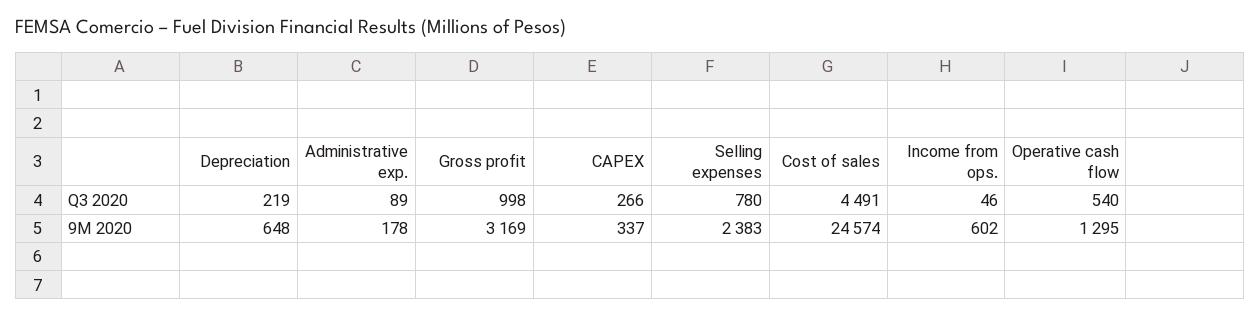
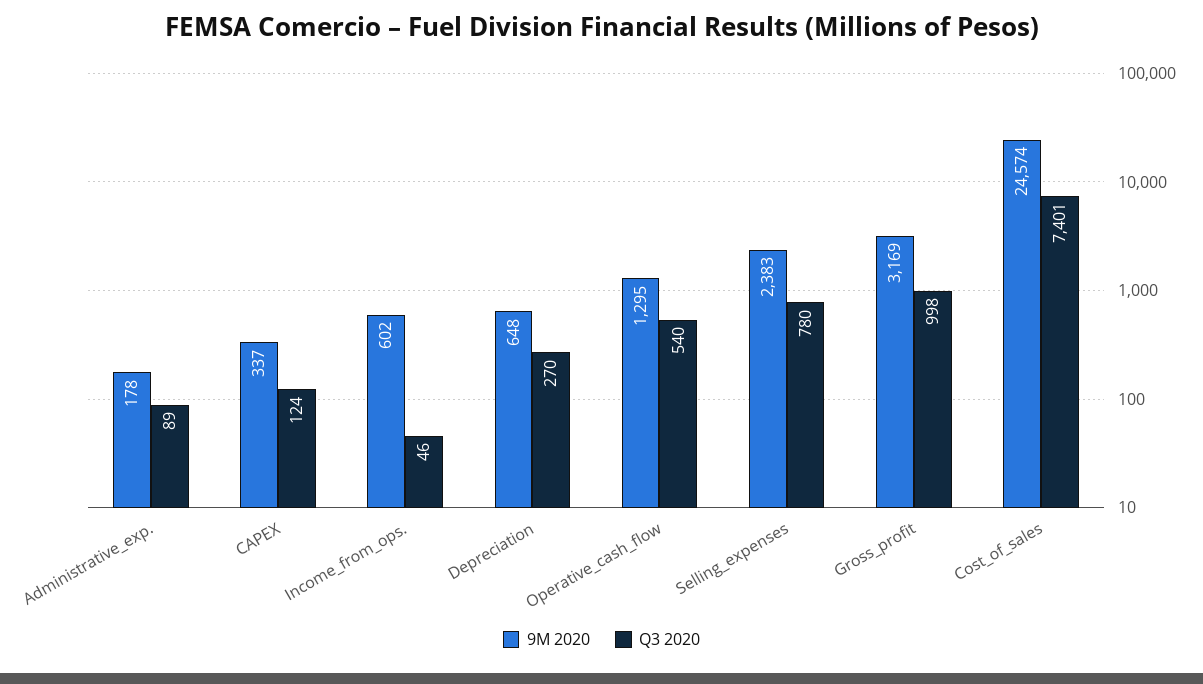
  {
    "Q3 2020": {
-     "Depreciation": 219,
+     "Depreciation": 270,
      "Administrative exp.": 89,
      "Gross profit": 998,
-     "CAPEX": 266,
+     "CAPEX": 124,
      "Selling expenses": 780,
-     "Cost of sales": 4491,
+     "Cost of sales": 7401,
      "Income from ops.": 46,
      "Operative cash flow": 540
    },
    "9M 2020": {
      "Depreciation": 648,
      "Administrative exp.": 178,
      "Gross profit": 3169,
      "CAPEX": 337,
      "Selling expenses": 2383,
      "Cost of sales": 24574,
      "Income from ops.": 602,
      "Operative cash flow": 1295
    }
  }

